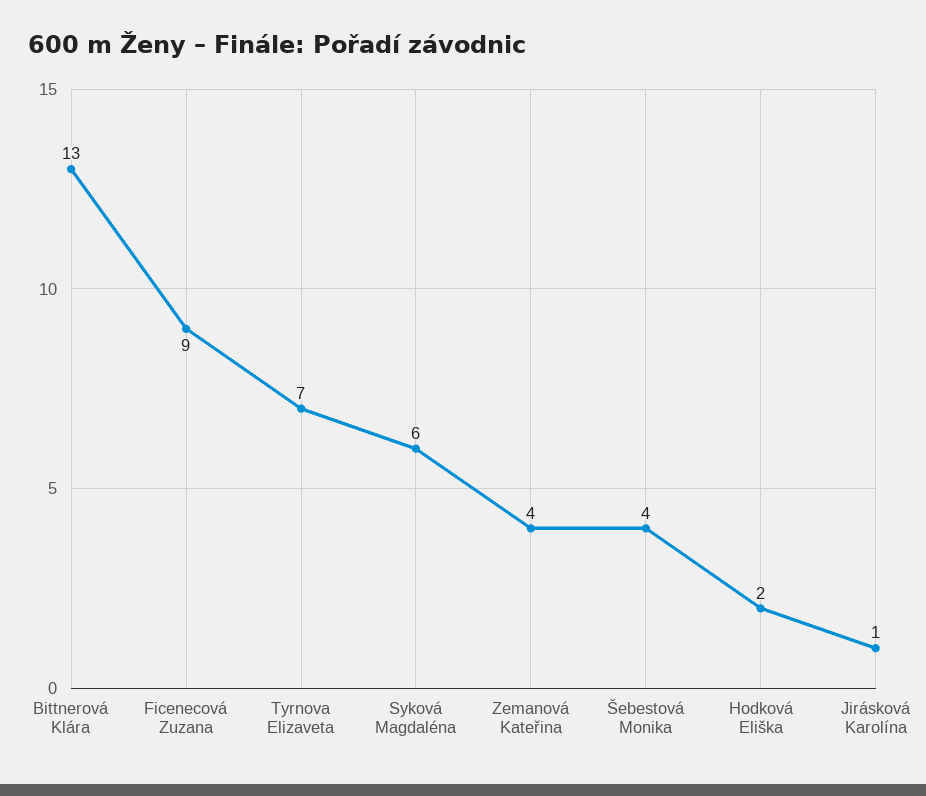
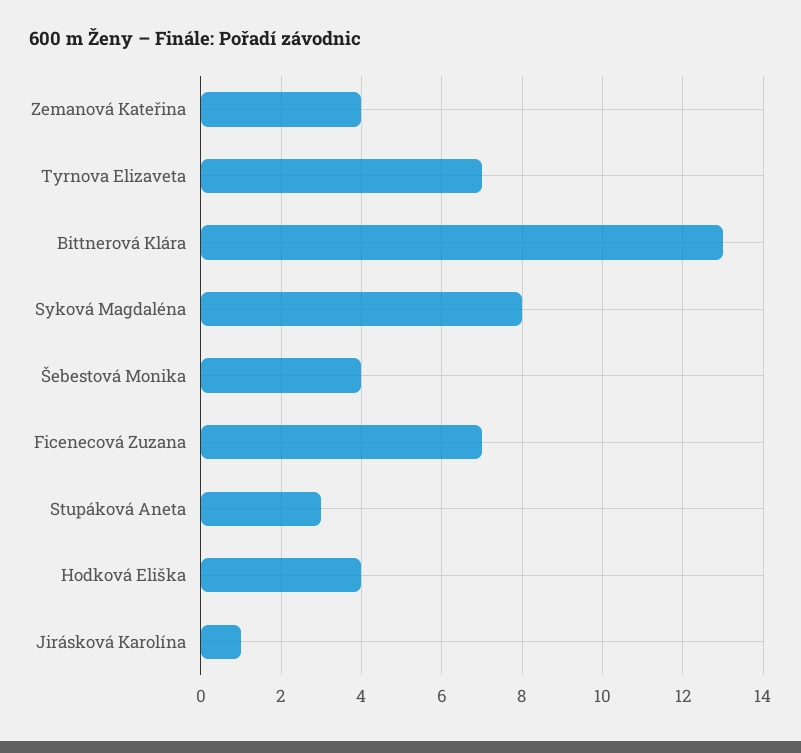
  {
    "Bittnerová Klára": 13,
-   "Ficenecová Zuzana": 9,
+   "Ficenecová Zuzana": 7,
    "Tyrnova Elizaveta": 7,
-   "Syková Magdaléna": 6,
+   "Syková Magdaléna": 8,
    "Zemanová Kateřina": 4,
    "Šebestová Monika": 4,
-   "Hodková Eliška": 2,
+   "Hodková Eliška": 4,
-   "Jirásková Karolína": 1
+   "Jirásková Karolína": 1,
+   "Stupáková Aneta": 3
  }

